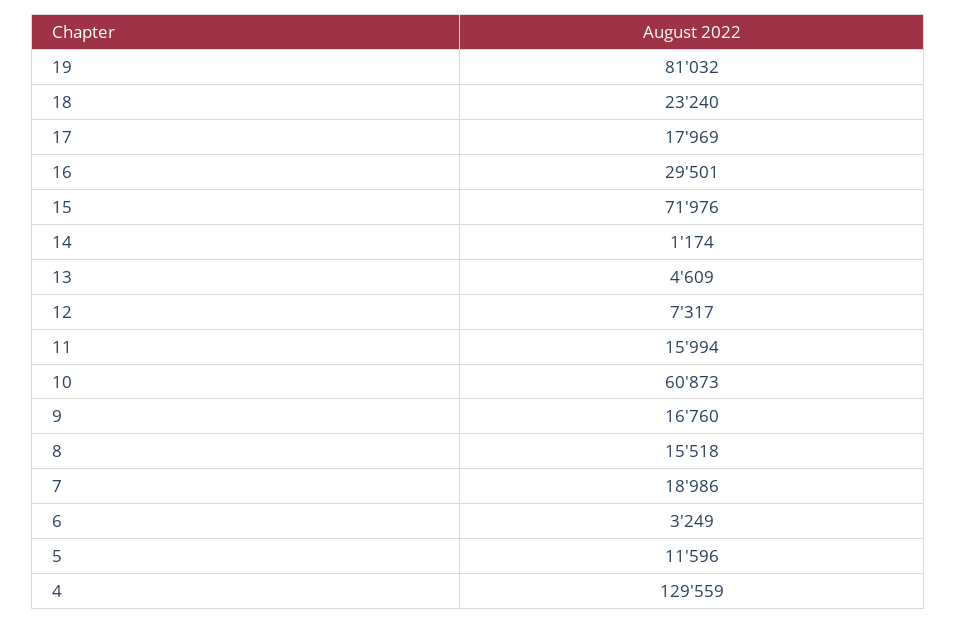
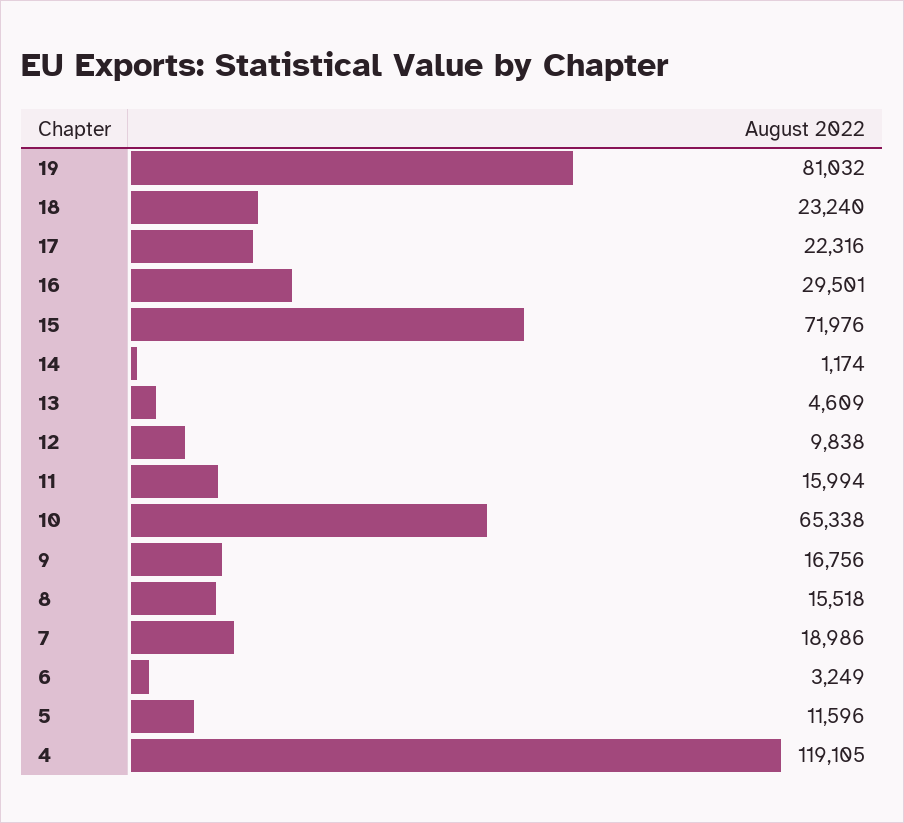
  {
    "19": 81032,
    "18": 23240,
-   "17": 17969,
+   "17": 22316,
    "16": 29501,
    "15": 71976,
    "14": 1174,
    "13": 4609,
-   "12": 7317,
+   "12": 9838,
    "11": 15994,
-   "10": 60873,
+   "10": 65338,
-   "9": 16760,
+   "9": 16756,
    "8": 15518,
    "7": 18986,
    "6": 3249,
    "5": 11596,
-   "4": 129559
+   "4": 119105
  }

